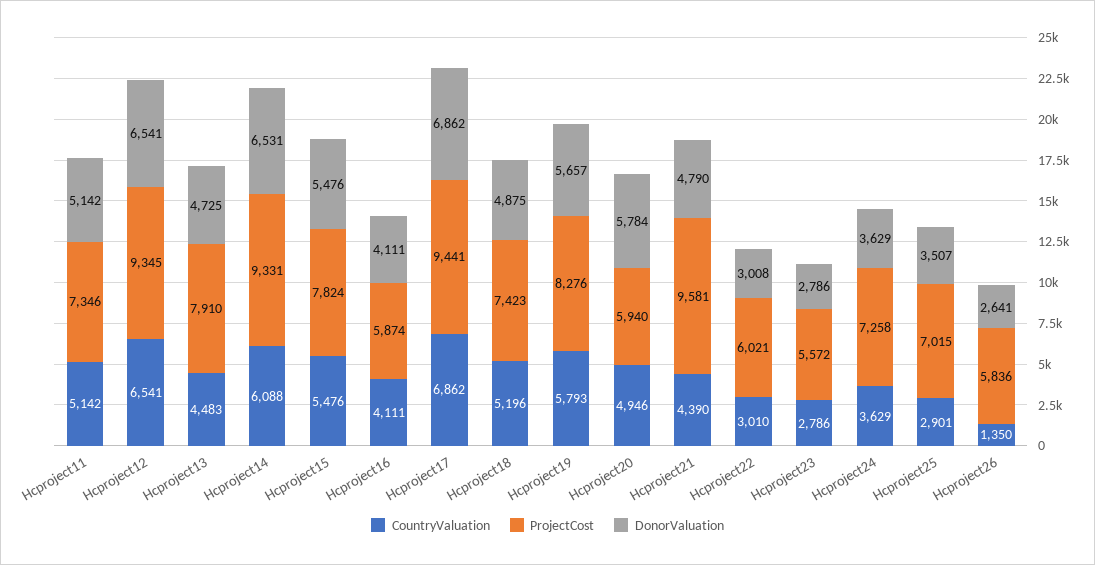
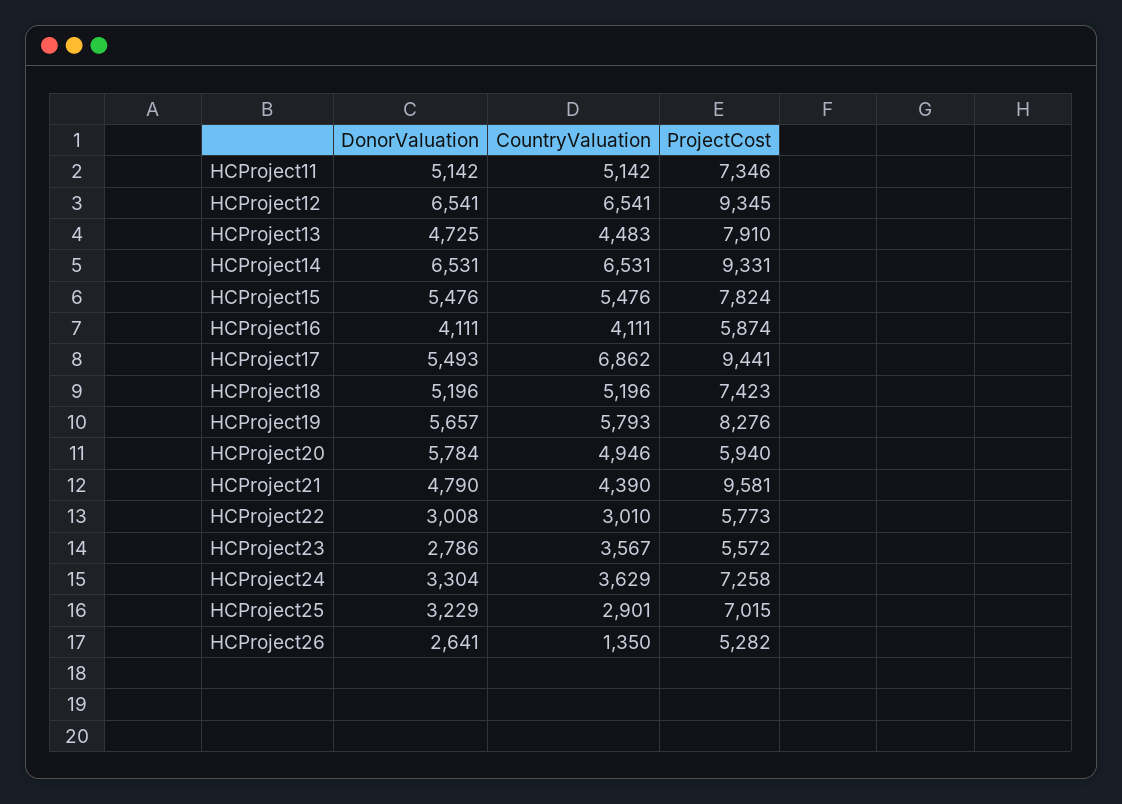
  {
    "CountryValuation": {
      "Hcproject11": 5142,
      "Hcproject12": 6541,
      "Hcproject13": 4483,
-     "Hcproject14": 6088,
+     "Hcproject14": 6531,
      "Hcproject15": 5476,
      "Hcproject16": 4111,
      "Hcproject17": 6862,
      "Hcproject18": 5196,
      "Hcproject19": 5793,
      "Hcproject20": 4946,
      "Hcproject21": 4390,
      "Hcproject22": 3010,
-     "Hcproject23": 2786,
+     "Hcproject23": 3567,
      "Hcproject24": 3629,
      "Hcproject25": 2901,
      "Hcproject26": 1350
    },
    "ProjectCost": {
      "Hcproject11": 7346,
      "Hcproject12": 9345,
      "Hcproject13": 7910,
      "Hcproject14": 9331,
      "Hcproject15": 7824,
      "Hcproject16": 5874,
      "Hcproject17": 9441,
      "Hcproject18": 7423,
      "Hcproject19": 8276,
      "Hcproject20": 5940,
      "Hcproject21": 9581,
-     "Hcproject22": 6021,
+     "Hcproject22": 5773,
      "Hcproject23": 5572,
      "Hcproject24": 7258,
      "Hcproject25": 7015,
-     "Hcproject26": 5836
+     "Hcproject26": 5282
    },
    "DonorValuation": {
      "Hcproject11": 5142,
      "Hcproject12": 6541,
      "Hcproject13": 4725,
      "Hcproject14": 6531,
      "Hcproject15": 5476,
      "Hcproject16": 4111,
-     "Hcproject17": 6862,
+     "Hcproject17": 5493,
-     "Hcproject18": 4875,
+     "Hcproject18": 5196,
      "Hcproject19": 5657,
      "Hcproject20": 5784,
      "Hcproject21": 4790,
      "Hcproject22": 3008,
      "Hcproject23": 2786,
-     "Hcproject24": 3629,
+     "Hcproject24": 3304,
-     "Hcproject25": 3507,
+     "Hcproject25": 3229,
      "Hcproject26": 2641
    }
  }

